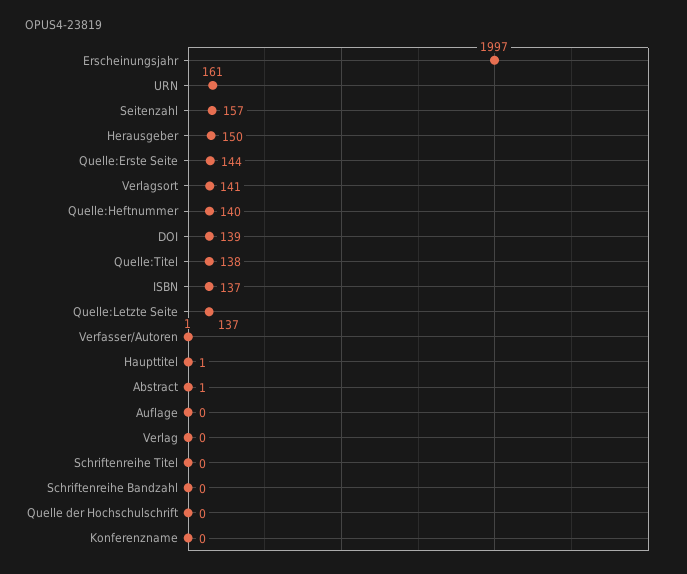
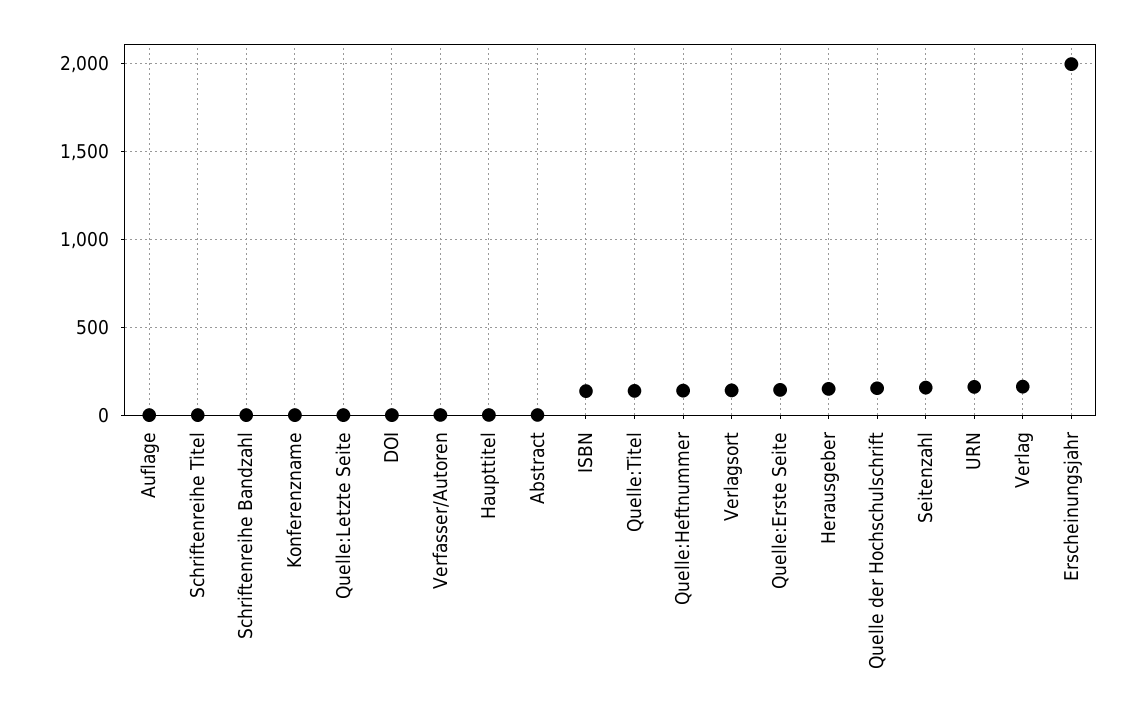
  {
    "Erscheinungsjahr": 1997,
    "URN": 161,
    "Seitenzahl": 157,
    "Herausgeber": 150,
    "Quelle:Erste Seite": 144,
    "Verlagsort": 141,
    "Quelle:Heftnummer": 140,
-   "DOI": 139,
+   "DOI": 0,
    "Quelle:Titel": 138,
    "ISBN": 137,
-   "Quelle:Letzte Seite": 137,
+   "Quelle:Letzte Seite": 0,
    "Verfasser/Autoren": 1,
    "Haupttitel": 1,
    "Abstract": 1,
    "Auflage": 0,
-   "Verlag": 0,
+   "Verlag": 150,
    "Schriftenreihe Titel": 0,
    "Schriftenreihe Bandzahl": 0,
-   "Quelle der Hochschulschrift": 0,
+   "Quelle der Hochschulschrift": 150,
    "Konferenzname": 0
  }

